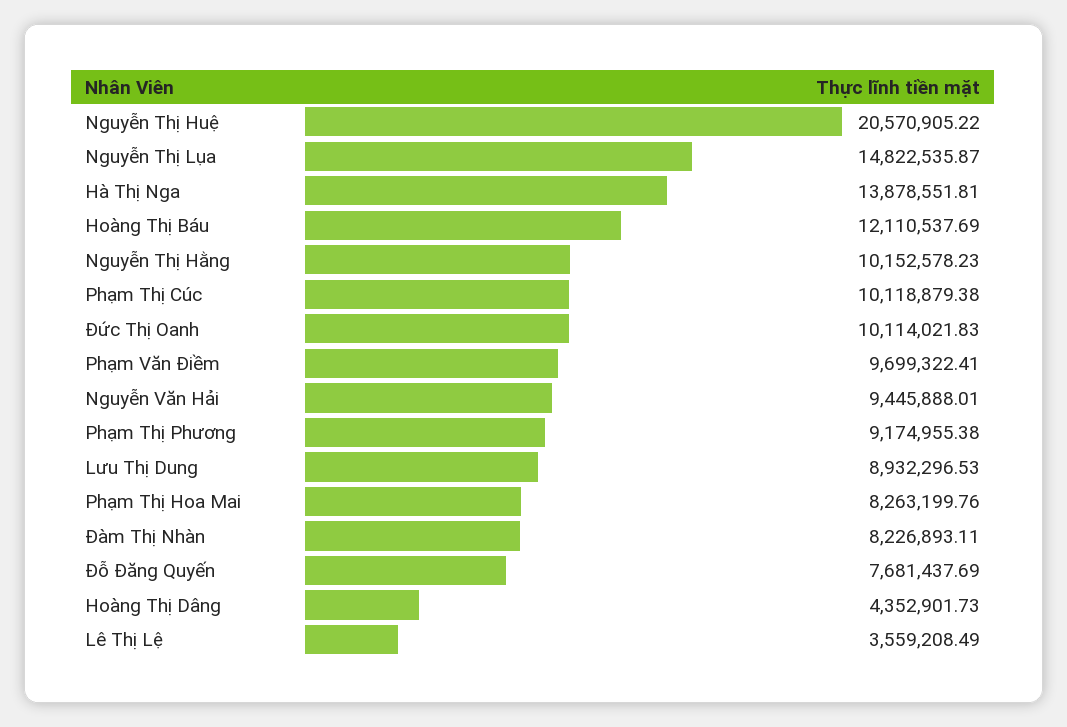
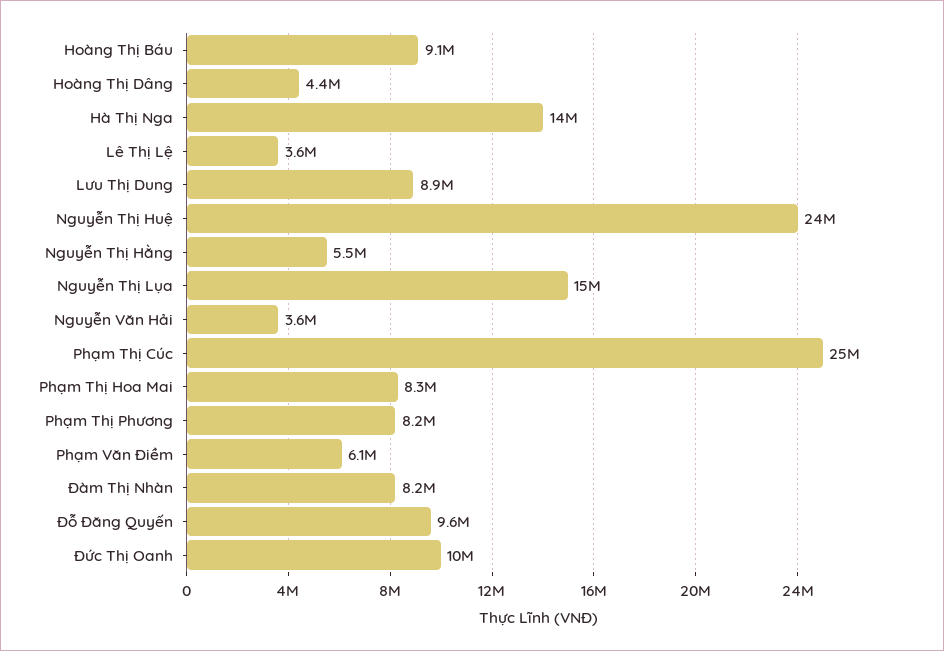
  {
-   "Nguyễn Thị Huệ": 20570905.22,
+   "Nguyễn Thị Huệ": 24000000,
    "Nguyễn Thị Lụa": 14822535.87,
    "Hà Thị Nga": 13878551.81,
-   "Hoàng Thị Báu": 12110537.69,
+   "Hoàng Thị Báu": 9100000,
-   "Nguyễn Thị Hằng": 10152578.23,
+   "Nguyễn Thị Hằng": 5500000,
-   "Phạm Thị Cúc": 10118879.38,
+   "Phạm Thị Cúc": 25000000,
    "Đức Thị Oanh": 10114021.83,
-   "Phạm Văn Điềm": 9699322.41,
+   "Phạm Văn Điềm": 6100000,
-   "Nguyễn Văn Hải": 9445888.01,
+   "Nguyễn Văn Hải": 3600000,
-   "Phạm Thị Phương": 9174955.38,
+   "Phạm Thị Phương": 8200000,
    "Lưu Thị Dung": 8932296.53,
    "Phạm Thị Hoa Mai": 8263199.76,
    "Đàm Thị Nhàn": 8226893.11,
-   "Đỗ Đăng Quyến": 7681437.69,
+   "Đỗ Đăng Quyến": 9600000,
    "Hoàng Thị Dâng": 4352901.73,
    "Lê Thị Lệ": 3559208.49
  }

